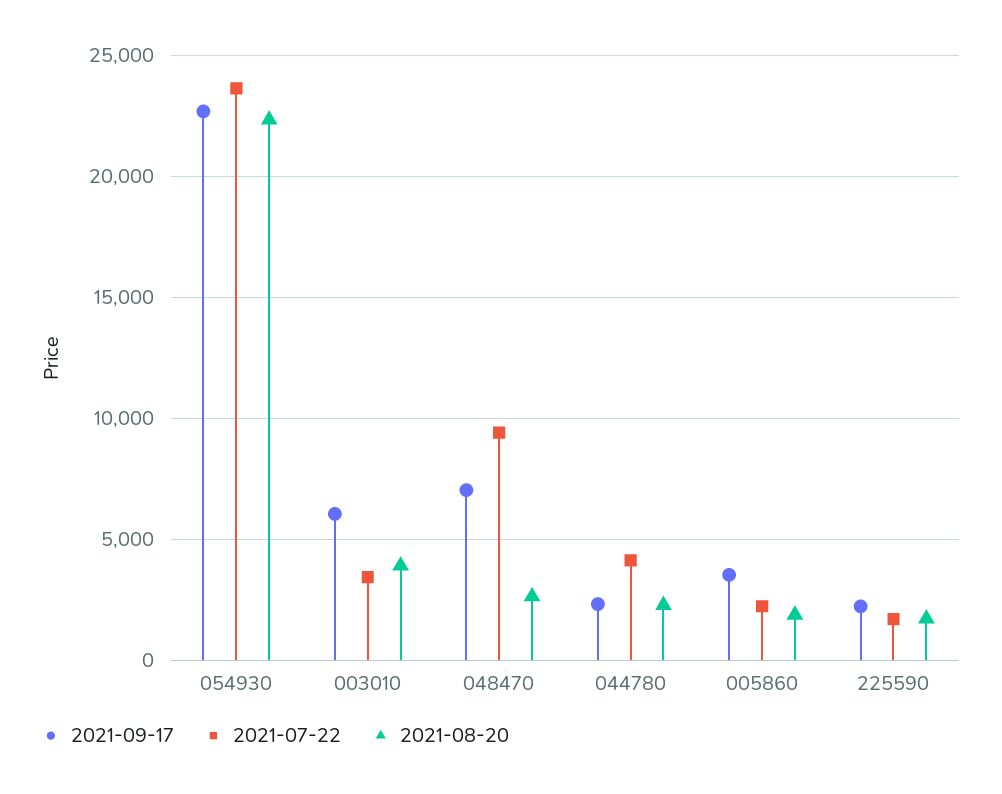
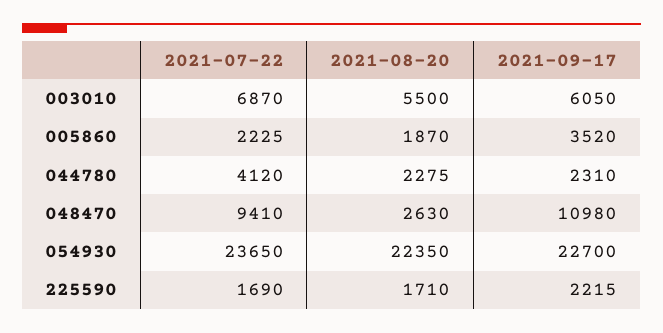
  {
    "2021-09-17": {
      "054930": 22700,
      "003010": 6050,
-     "048470": 7000,
+     "048470": 10980,
      "044780": 2310,
      "005860": 3520,
      "225590": 2215
    },
    "2021-07-22": {
      "054930": 23650,
-     "003010": 3500,
+     "003010": 6870,
      "048470": 9410,
      "044780": 4120,
      "005860": 2225,
      "225590": 1690
    },
    "2021-08-20": {
      "054930": 22350,
-     "003010": 4000,
+     "003010": 5500,
      "048470": 2630,
      "044780": 2275,
      "005860": 1870,
      "225590": 1710
    }
  }

